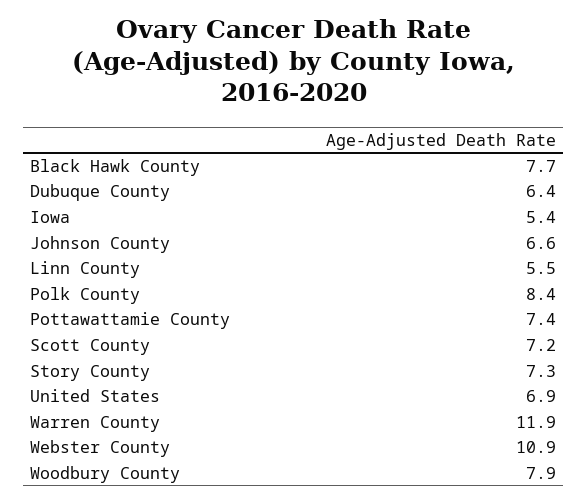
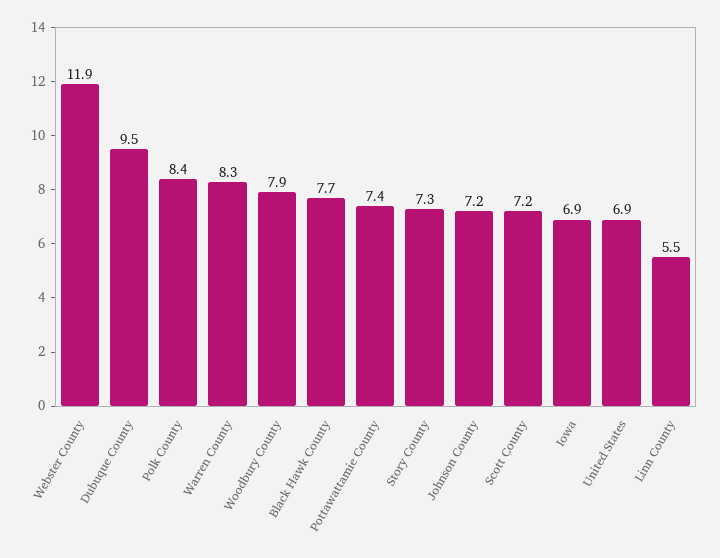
  {
    "Black Hawk County": 7.7,
-   "Dubuque County": 6.4,
+   "Dubuque County": 9.5,
-   "Iowa": 5.4,
+   "Iowa": 6.9,
-   "Johnson County": 6.6,
+   "Johnson County": 7.2,
    "Linn County": 5.5,
    "Polk County": 8.4,
    "Pottawattamie County": 7.4,
    "Scott County": 7.2,
    "Story County": 7.3,
    "United States": 6.9,
-   "Warren County": 11.9,
+   "Warren County": 8.3,
-   "Webster County": 10.9,
+   "Webster County": 11.9,
    "Woodbury County": 7.9
  }

